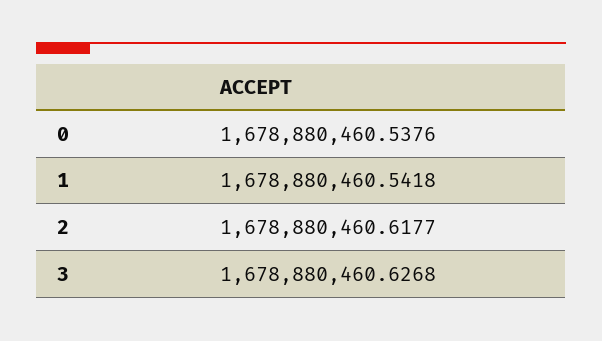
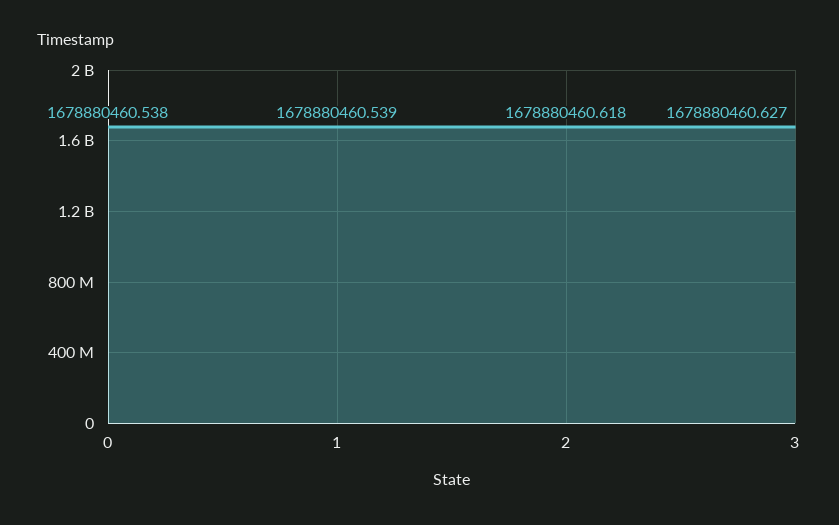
  {
    "0": 1678880460.5376,
-   "1": 1678880460.5418,
+   "1": 1678880460.539,
    "2": 1678880460.6177,
    "3": 1678880460.6268
  }

